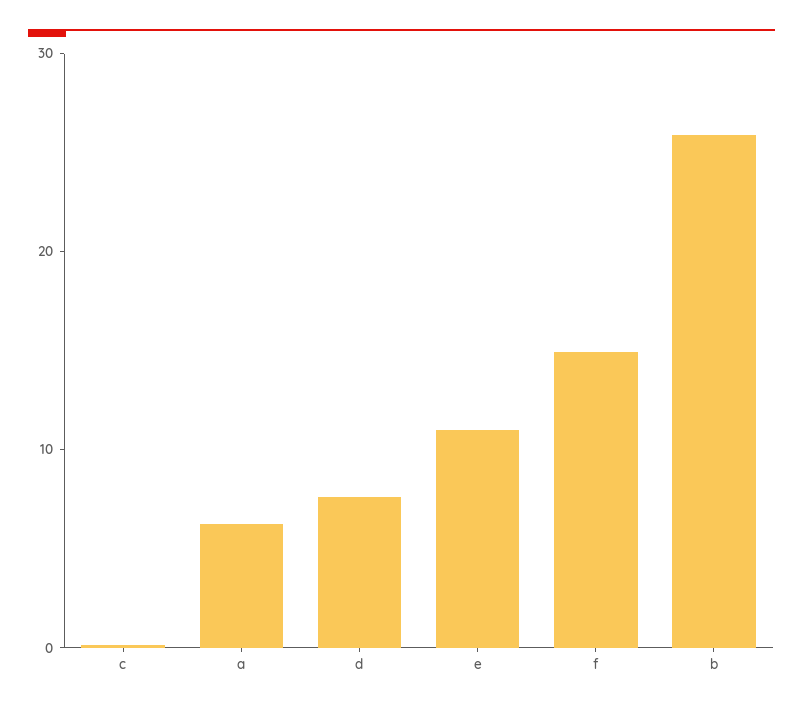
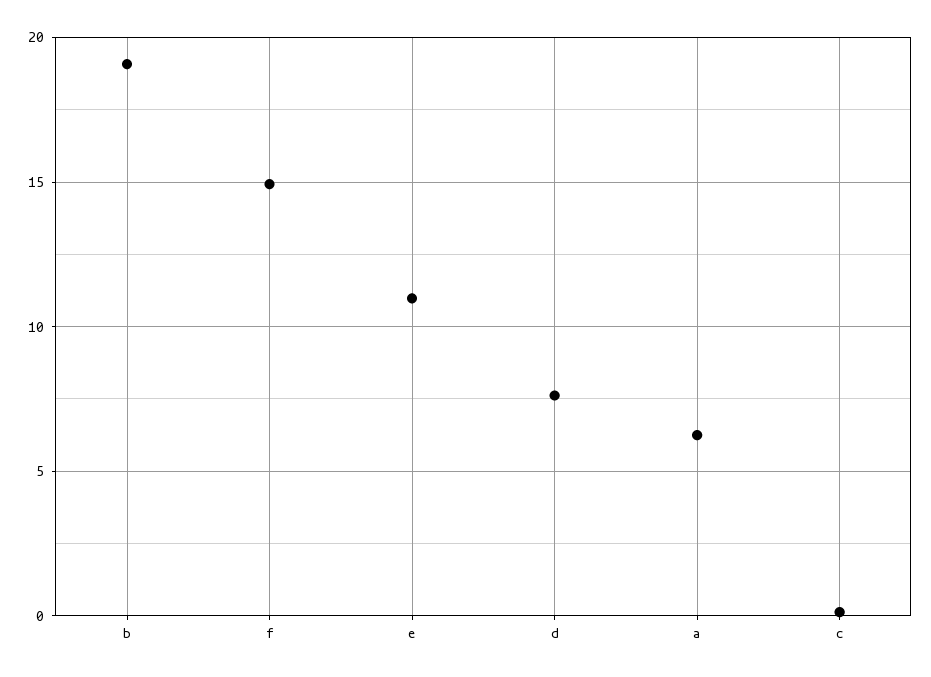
  {
    "c": 0,
    "a": 6.5,
    "d": 7.5,
    "e": 11,
    "f": 15,
-   "b": 26
+   "b": 19
  }

